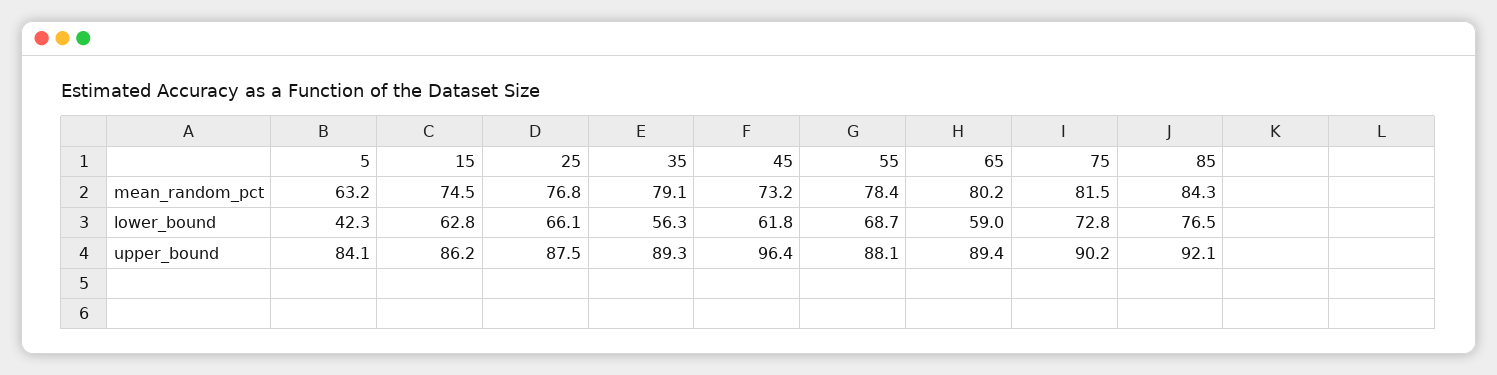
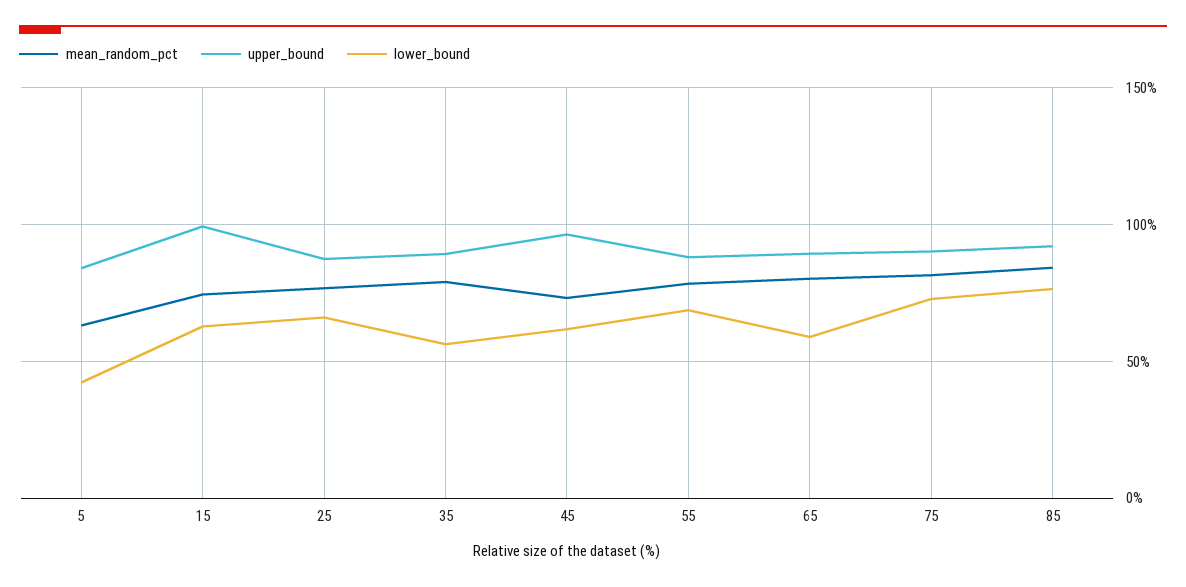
  {
    "mean_random_pct": {
      "5": 63.2,
      "15": 74.5,
      "25": 76.8,
      "35": 79.1,
      "45": 73.2,
      "55": 78.4,
      "65": 80.2,
      "75": 81.5,
      "85": 84.3
    },
    "lower_bound": {
      "5": 42.3,
      "15": 62.8,
      "25": 66.1,
      "35": 56.3,
      "45": 61.8,
      "55": 68.7,
      "65": 59,
      "75": 72.8,
      "85": 76.5
    },
    "upper_bound": {
      "5": 84.1,
-     "15": 86.2,
+     "15": 100,
      "25": 87.5,
      "35": 89.3,
      "45": 96.4,
      "55": 88.1,
      "65": 89.4,
      "75": 90.2,
      "85": 92.1
    }
  }

